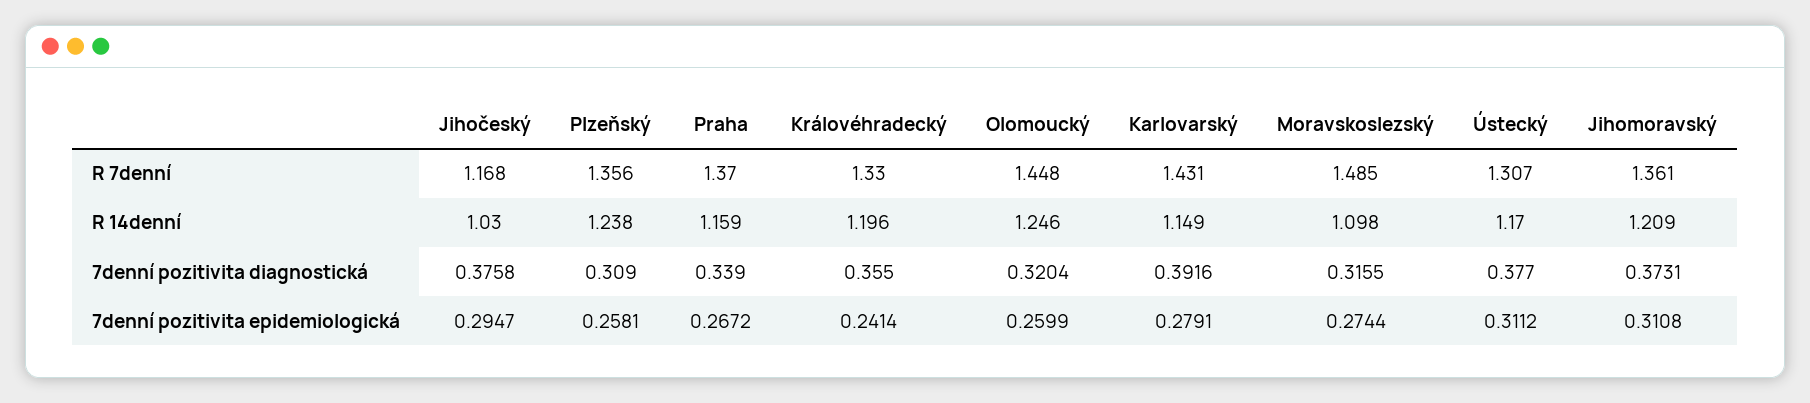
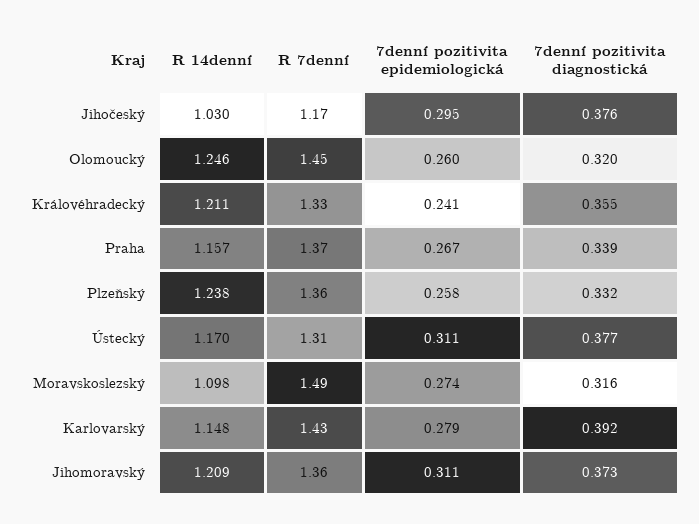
  {
    "Jihočeský": {
      "R 7denní": 1.168,
      "R 14denní": 1.03,
      "7denní pozitivita diagnostická": 0.3758,
      "7denní pozitivita epidemiologická": 0.2947
    },
    "Plzeňský": {
      "R 7denní": 1.356,
      "R 14denní": 1.238,
-     "7denní pozitivita diagnostická": 0.309,
+     "7denní pozitivita diagnostická": 0.332,
      "7denní pozitivita epidemiologická": 0.2581
    },
    "Praha": {
      "R 7denní": 1.37,
-     "R 14denní": 1.159,
+     "R 14denní": 1.157,
      "7denní pozitivita diagnostická": 0.339,
      "7denní pozitivita epidemiologická": 0.2672
    },
    "Královéhradecký": {
      "R 7denní": 1.33,
-     "R 14denní": 1.196,
+     "R 14denní": 1.211,
      "7denní pozitivita diagnostická": 0.355,
      "7denní pozitivita epidemiologická": 0.2414
    },
    "Olomoucký": {
      "R 7denní": 1.448,
      "R 14denní": 1.246,
      "7denní pozitivita diagnostická": 0.3204,
      "7denní pozitivita epidemiologická": 0.2599
    },
    "Karlovarský": {
      "R 7denní": 1.431,
-     "R 14denní": 1.149,
+     "R 14denní": 1.148,
      "7denní pozitivita diagnostická": 0.3916,
      "7denní pozitivita epidemiologická": 0.2791
    },
    "Moravskoslezský": {
      "R 7denní": 1.485,
      "R 14denní": 1.098,
      "7denní pozitivita diagnostická": 0.3155,
      "7denní pozitivita epidemiologická": 0.2744
    },
    "Ústecký": {
      "R 7denní": 1.307,
      "R 14denní": 1.17,
      "7denní pozitivita diagnostická": 0.377,
      "7denní pozitivita epidemiologická": 0.3112
    },
    "Jihomoravský": {
      "R 7denní": 1.361,
      "R 14denní": 1.209,
      "7denní pozitivita diagnostická": 0.3731,
      "7denní pozitivita epidemiologická": 0.3108
    }
  }

